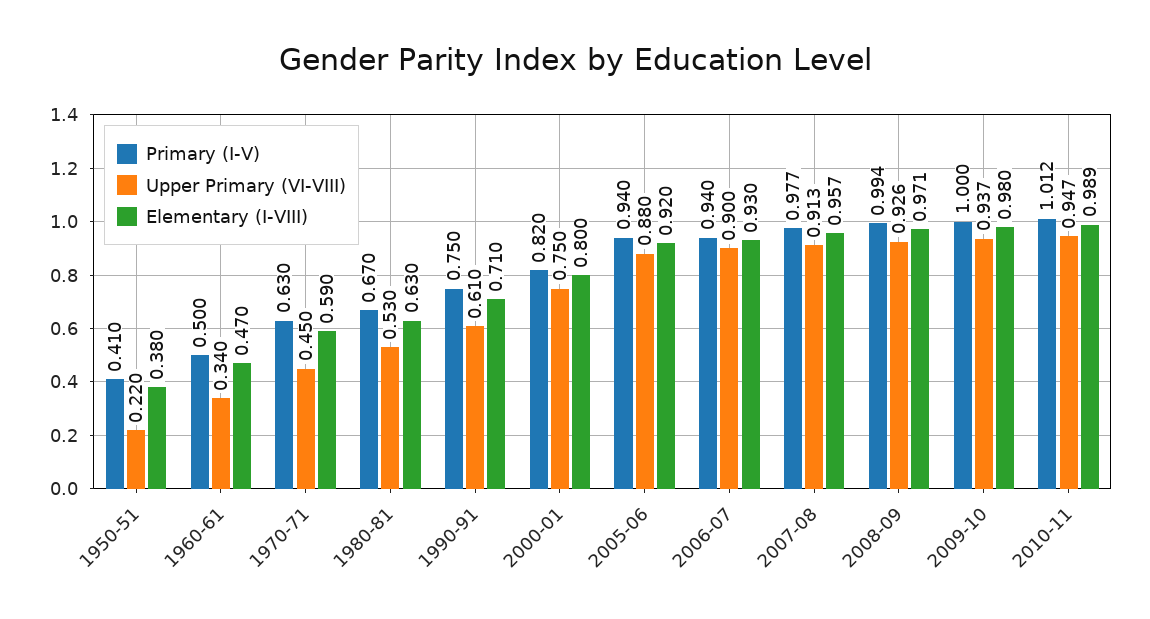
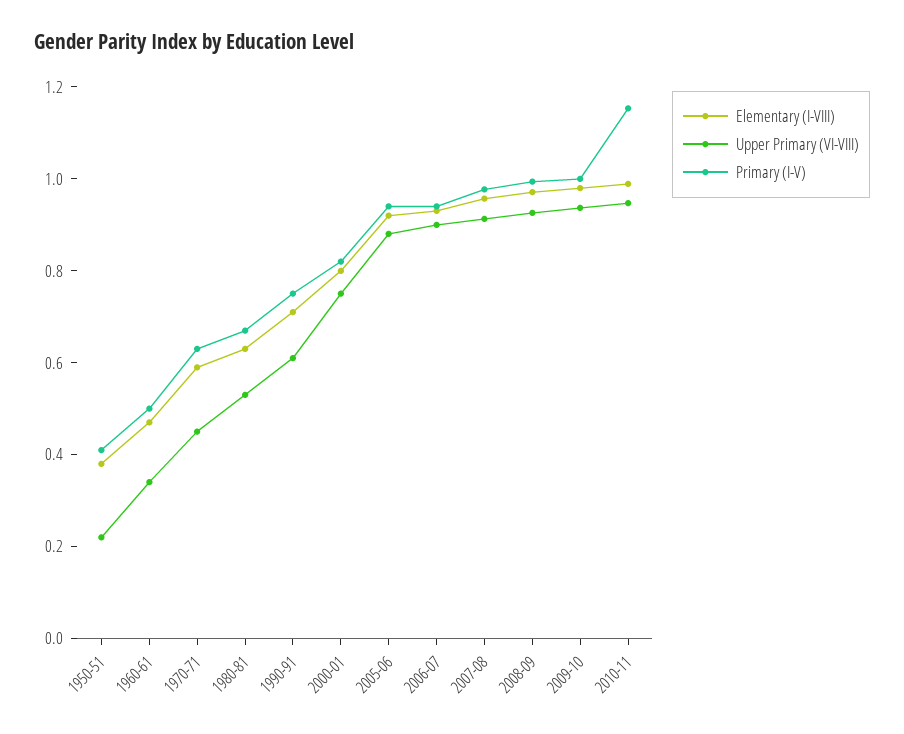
  {
    "Primary (I-V)": {
      "1950-51": 0.41,
      "1960-61": 0.5,
      "1970-71": 0.63,
      "1980-81": 0.67,
      "1990-91": 0.75,
      "2000-01": 0.82,
      "2005-06": 0.94,
      "2006-07": 0.94,
      "2007-08": 0.977,
      "2008-09": 0.994,
      "2009-10": 1,
-     "2010-11": 1.012
+     "2010-11": 1.15
    },
    "Upper Primary (VI-VIII)": {
      "1950-51": 0.22,
      "1960-61": 0.34,
      "1970-71": 0.45,
      "1980-81": 0.53,
      "1990-91": 0.61,
      "2000-01": 0.75,
      "2005-06": 0.88,
      "2006-07": 0.9,
      "2007-08": 0.913,
      "2008-09": 0.926,
      "2009-10": 0.937,
      "2010-11": 0.947
    },
    "Elementary (I-VIII)": {
      "1950-51": 0.38,
      "1960-61": 0.47,
      "1970-71": 0.59,
      "1980-81": 0.63,
      "1990-91": 0.71,
      "2000-01": 0.8,
      "2005-06": 0.92,
      "2006-07": 0.93,
      "2007-08": 0.957,
      "2008-09": 0.971,
      "2009-10": 0.98,
      "2010-11": 0.989
    }
  }

